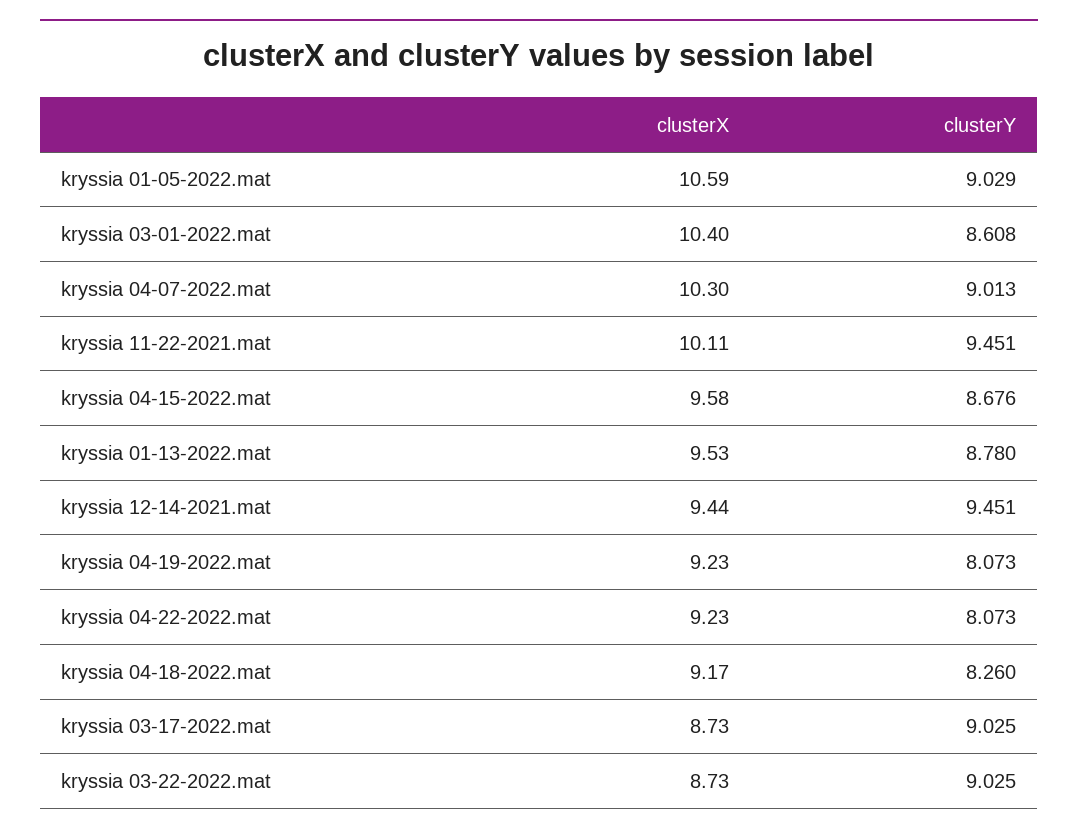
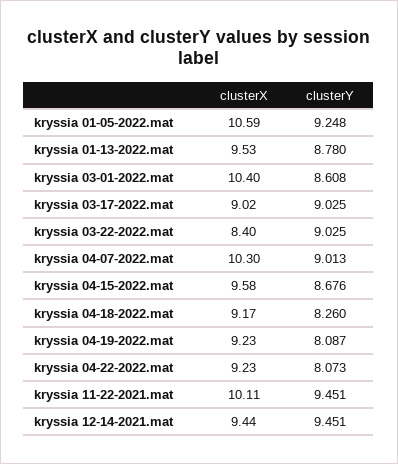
  {
    "clusterX": {
      "kryssia 01-05-2022.mat": 10.59,
      "kryssia 03-01-2022.mat": 10.4,
      "kryssia 04-07-2022.mat": 10.3,
      "kryssia 11-22-2021.mat": 10.11,
      "kryssia 04-15-2022.mat": 9.58,
      "kryssia 01-13-2022.mat": 9.53,
      "kryssia 12-14-2021.mat": 9.44,
      "kryssia 04-19-2022.mat": 9.23,
      "kryssia 04-22-2022.mat": 9.23,
      "kryssia 04-18-2022.mat": 9.17,
-     "kryssia 03-17-2022.mat": 8.73,
+     "kryssia 03-17-2022.mat": 9.02,
-     "kryssia 03-22-2022.mat": 8.73
+     "kryssia 03-22-2022.mat": 8.4
    },
    "clusterY": {
-     "kryssia 01-05-2022.mat": 9.029,
+     "kryssia 01-05-2022.mat": 9.248,
      "kryssia 03-01-2022.mat": 8.608,
      "kryssia 04-07-2022.mat": 9.013,
      "kryssia 11-22-2021.mat": 9.451,
      "kryssia 04-15-2022.mat": 8.676,
      "kryssia 01-13-2022.mat": 8.78,
      "kryssia 12-14-2021.mat": 9.451,
-     "kryssia 04-19-2022.mat": 8.073,
+     "kryssia 04-19-2022.mat": 8.087,
      "kryssia 04-22-2022.mat": 8.073,
      "kryssia 04-18-2022.mat": 8.26,
      "kryssia 03-17-2022.mat": 9.025,
      "kryssia 03-22-2022.mat": 9.025
    }
  }

